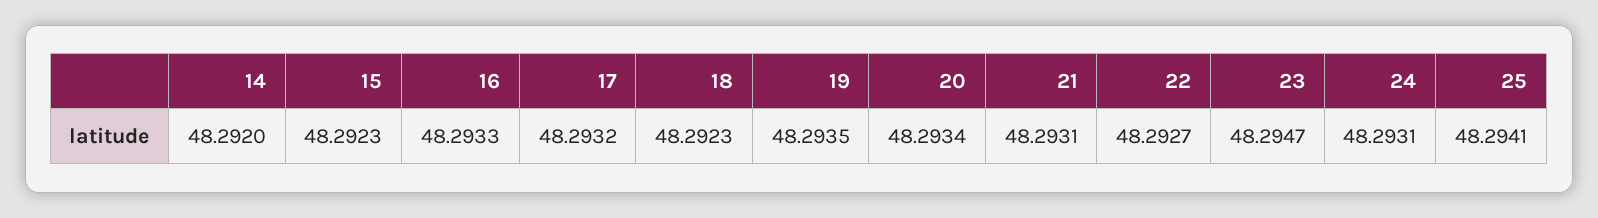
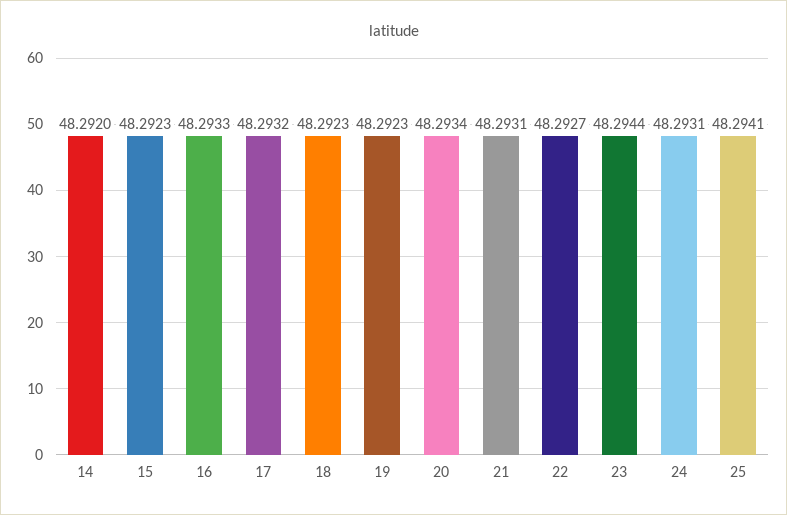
  {
    "14": 48.292,
    "15": 48.2923,
    "16": 48.2933,
    "17": 48.2932,
    "18": 48.2923,
-   "19": 48.2935,
+   "19": 48.2923,
    "20": 48.2934,
    "21": 48.2931,
    "22": 48.2927,
-   "23": 48.2947,
+   "23": 48.2944,
    "24": 48.2931,
    "25": 48.2941
  }

